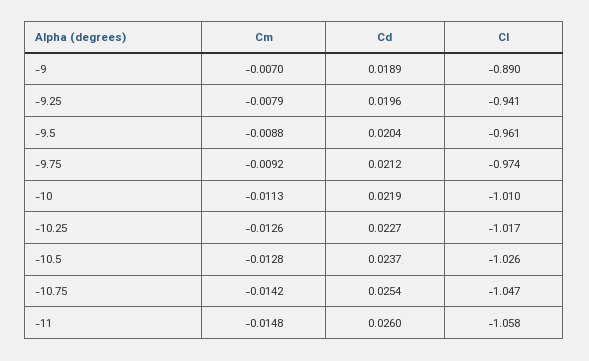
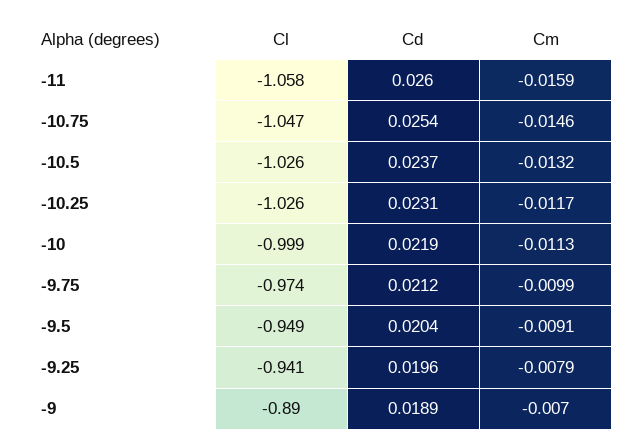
  {
    "Cm": {
      "-9": -0.007,
      "-9.25": -0.0079,
-     "-9.5": -0.0088,
+     "-9.5": -0.0091,
-     "-9.75": -0.0092,
+     "-9.75": -0.0099,
      "-10": -0.0113,
-     "-10.25": -0.0126,
+     "-10.25": -0.0117,
-     "-10.5": -0.0128,
+     "-10.5": -0.0132,
-     "-10.75": -0.0142,
+     "-10.75": -0.0146,
-     "-11": -0.0148
+     "-11": -0.0159
    },
    "Cd": {
      "-9": 0.0189,
      "-9.25": 0.0196,
      "-9.5": 0.0204,
      "-9.75": 0.0212,
      "-10": 0.0219,
-     "-10.25": 0.0227,
+     "-10.25": 0.0231,
      "-10.5": 0.0237,
      "-10.75": 0.0254,
      "-11": 0.026
    },
    "Cl": {
      "-9": -0.89,
      "-9.25": -0.941,
-     "-9.5": -0.961,
+     "-9.5": -0.949,
      "-9.75": -0.974,
-     "-10": -1.01,
+     "-10": -0.999,
-     "-10.25": -1.017,
+     "-10.25": -1.026,
      "-10.5": -1.026,
      "-10.75": -1.047,
      "-11": -1.058
    }
  }

